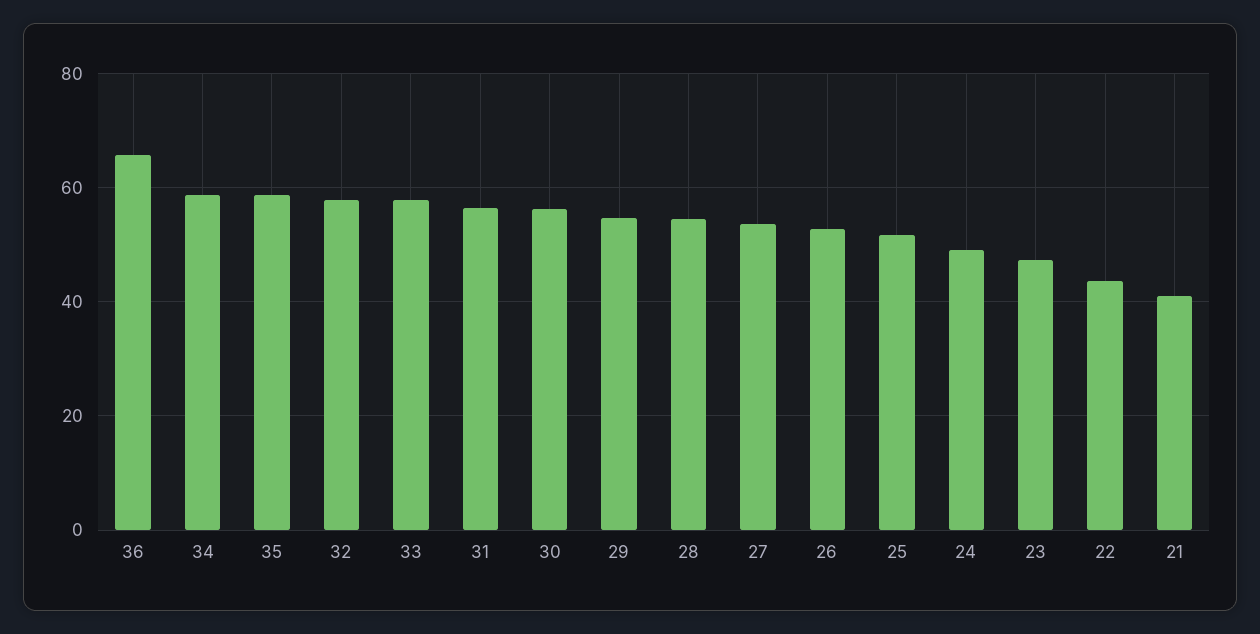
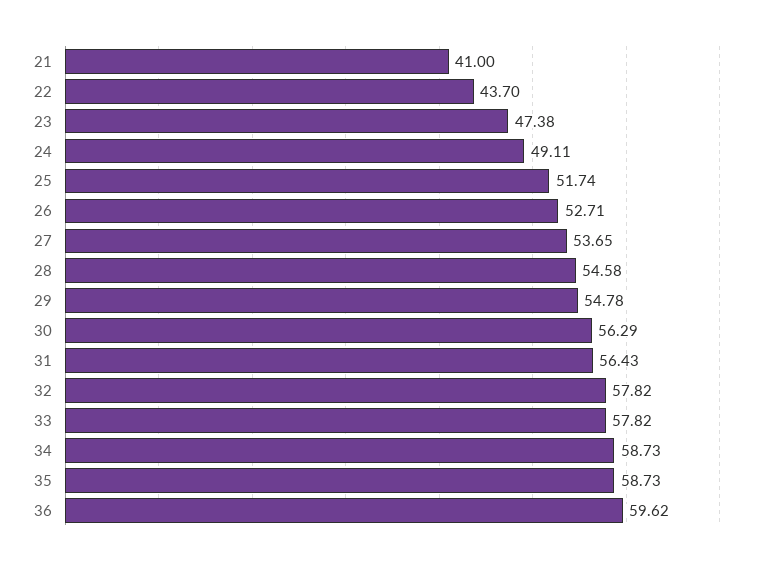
  {
-   "36": 66,
+   "36": 59.62,
    "34": 58.73,
    "35": 58.73,
    "32": 57.82,
    "33": 57.82,
    "31": 56.43,
    "30": 56.29,
    "29": 54.78,
    "28": 54.58,
    "27": 53.65,
    "26": 52.71,
    "25": 51.74,
    "24": 49.11,
    "23": 47.38,
    "22": 43.7,
    "21": 41
  }

